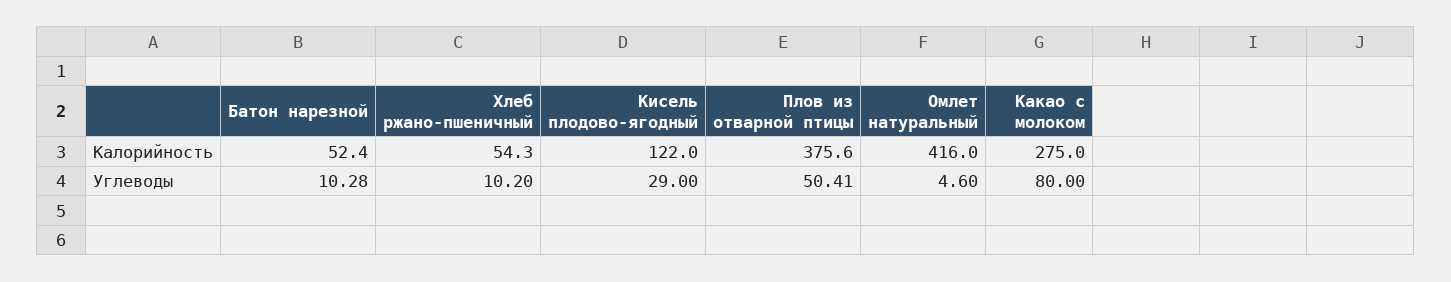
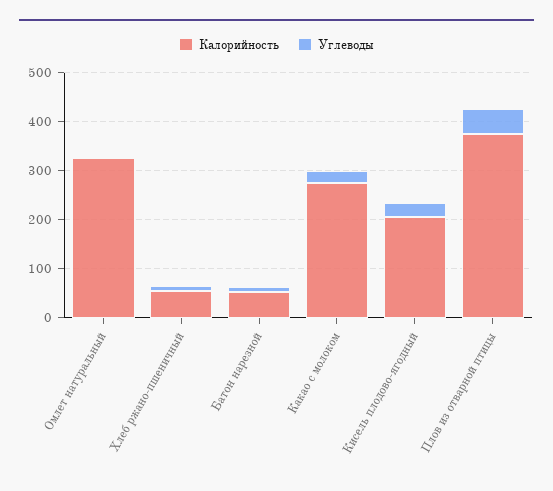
  {
    "Калорийность": {
      "Батон нарезной": 52.4,
      "Хлеб ржано-пшеничный": 54.3,
-     "Кисель плодово-ягодный": 122,
+     "Кисель плодово-ягодный": 200,
      "Плов из отварной птицы": 375.6,
-     "Омлет натуральный": 416,
+     "Омлет натуральный": 320,
      "Какао с молоком": 275
    },
    "Углеводы": {
      "Батон нарезной": 10.28,
      "Хлеб ржано-пшеничный": 10.2,
      "Кисель плодово-ягодный": 29,
      "Плов из отварной птицы": 50.41,
      "Омлет натуральный": 4.6,
-     "Какао с молоком": 80
+     "Какао с молоком": 20
    }
  }

